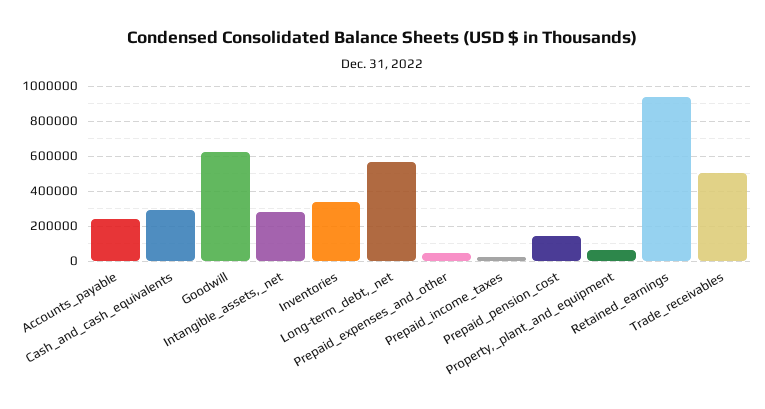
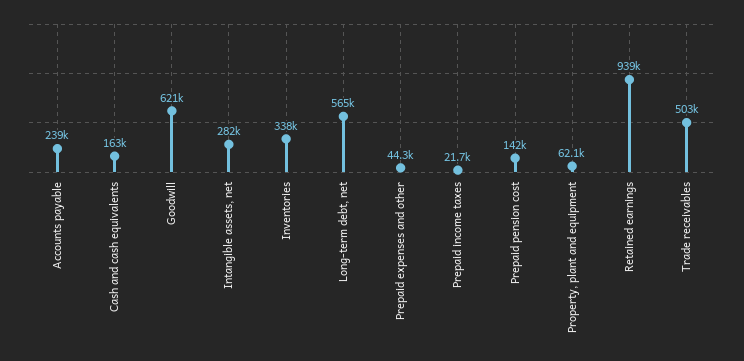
  {
    "Accounts_payable": 239000,
-   "Cash_and_cash_equivalents": 300000,
+   "Cash_and_cash_equivalents": 163000,
    "Goodwill": 621000,
    "Intangible_assets,_net": 282000,
    "Inventories": 338000,
    "Long-term_debt,_net": 565000,
    "Prepaid_expenses_and_other": 44300,
    "Prepaid_income_taxes": 21700,
    "Prepaid_pension_cost": 142000,
    "Property,_plant_and_equipment": 62100,
    "Retained_earnings": 939000,
    "Trade_receivables": 503000
  }

